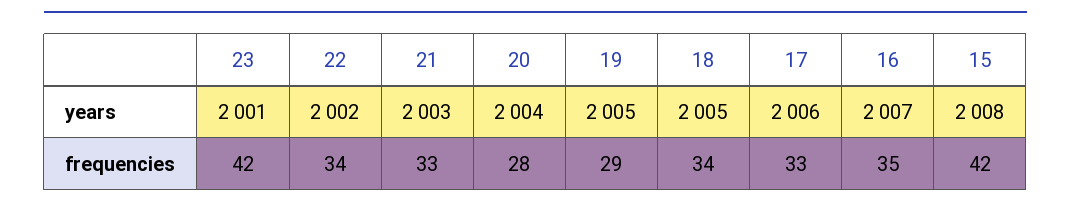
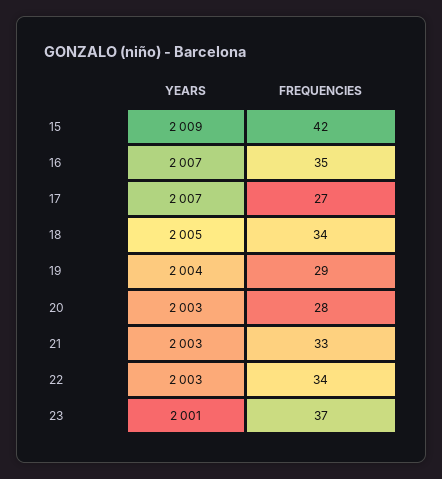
  {
    "23": {
      "years": 2001,
-     "frequencies": 42
+     "frequencies": 37
    },
    "22": {
-     "years": 2002,
+     "years": 2003,
      "frequencies": 34
    },
    "21": {
      "years": 2003,
      "frequencies": 33
    },
    "20": {
-     "years": 2004,
+     "years": 2003,
      "frequencies": 28
    },
    "19": {
-     "years": 2005,
+     "years": 2004,
      "frequencies": 29
    },
    "18": {
      "years": 2005,
      "frequencies": 34
    },
    "17": {
-     "years": 2006,
+     "years": 2007,
-     "frequencies": 33
+     "frequencies": 27
    },
    "16": {
      "years": 2007,
      "frequencies": 35
    },
    "15": {
-     "years": 2008,
+     "years": 2009,
      "frequencies": 42
    }
  }

